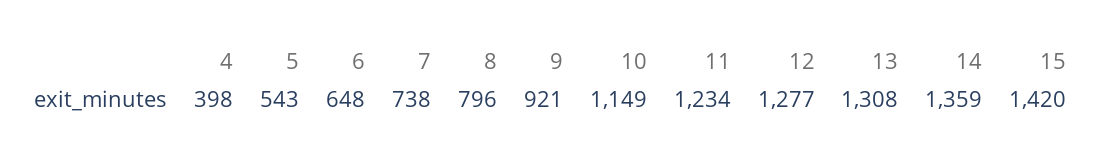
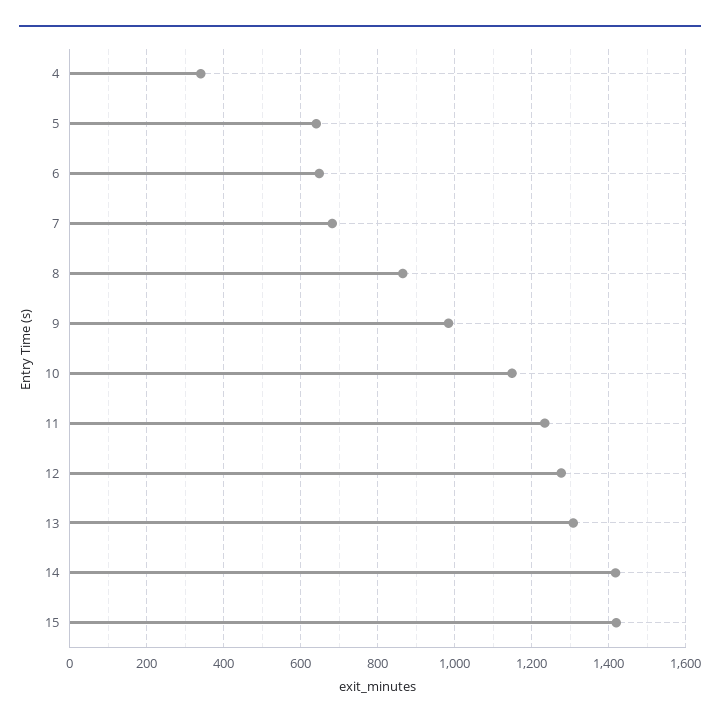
  {
-   "4": 398,
+   "4": 340,
-   "5": 543,
+   "5": 640,
    "6": 648,
-   "7": 738,
+   "7": 680,
-   "8": 796,
+   "8": 860,
-   "9": 921,
+   "9": 980,
    "10": 1149,
    "11": 1234,
    "12": 1277,
    "13": 1308,
-   "14": 1359,
+   "14": 1420,
    "15": 1420
  }

